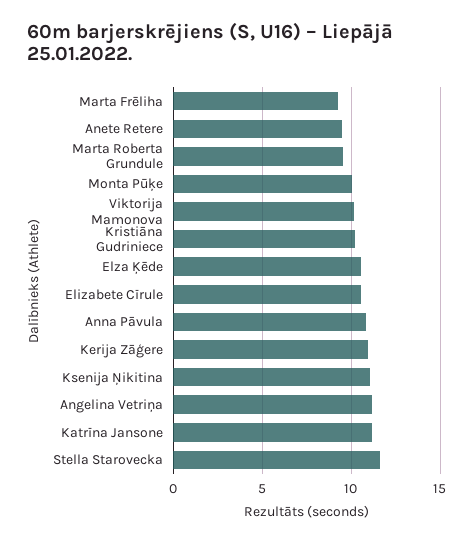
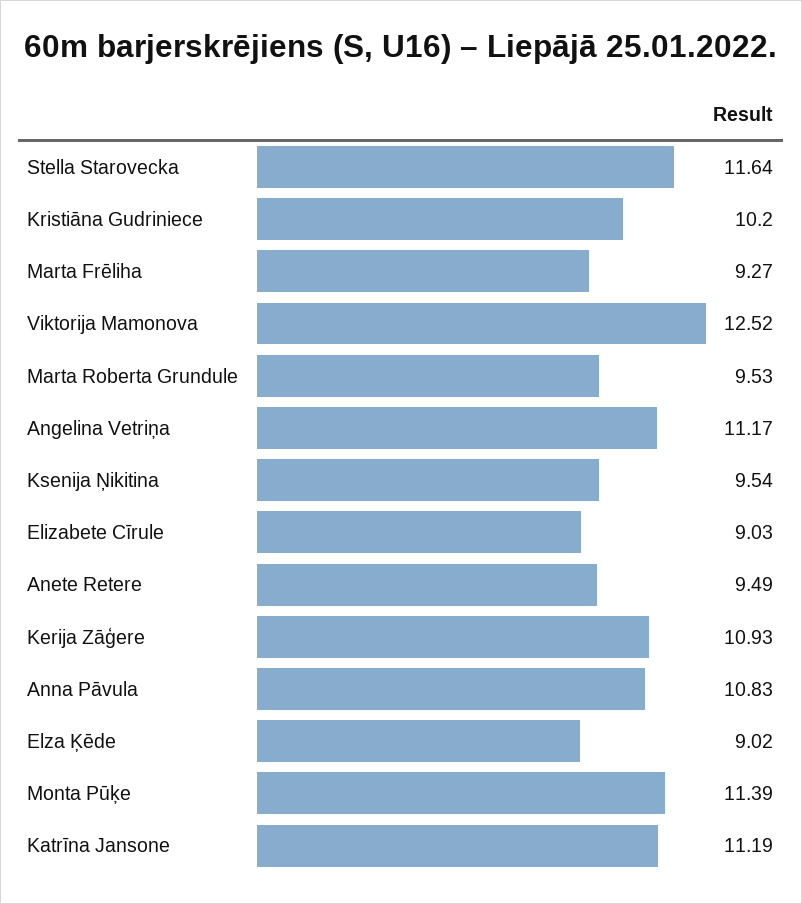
  {
    "Marta Frēliha": 9.27,
    "Anete Retere": 9.49,
    "Marta Roberta Grundule": 9.53,
-   "Monta Pūķe": 10,
+   "Monta Pūķe": 11.39,
-   "Viktorija Mamonova": 10,
+   "Viktorija Mamonova": 12.52,
    "Kristiāna Gudriniece": 10.2,
-   "Elza Ķēde": 10.5,
+   "Elza Ķēde": 9.02,
-   "Elizabete Cīrule": 10.5,
+   "Elizabete Cīrule": 9.03,
    "Anna Pāvula": 10.83,
    "Kerija Zāģere": 10.93,
-   "Ksenija Ņikitina": 11,
+   "Ksenija Ņikitina": 9.54,
    "Angelina Vetriņa": 11.17,
    "Katrīna Jansone": 11.19,
    "Stella Starovecka": 11.64
  }

